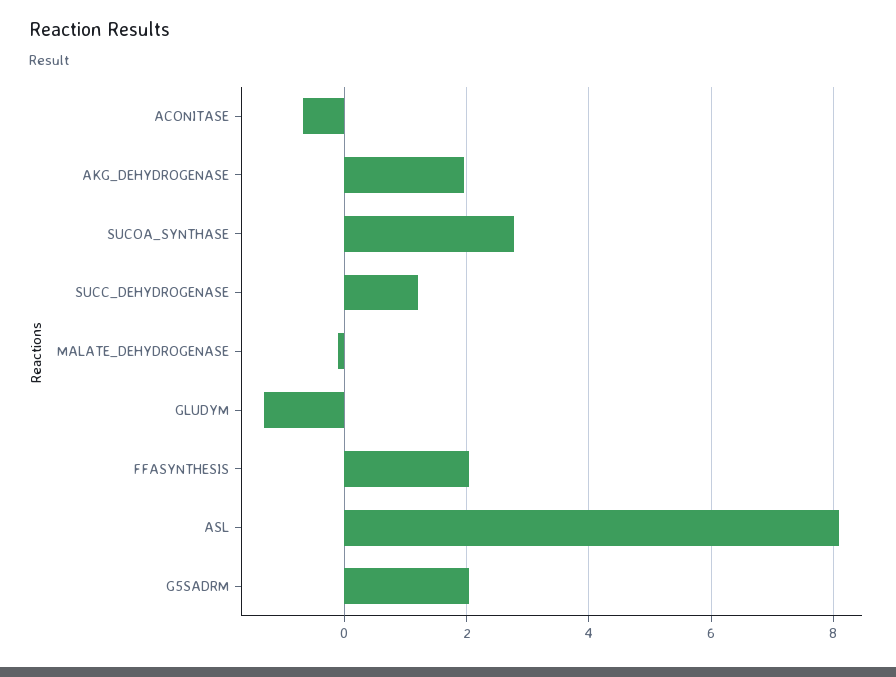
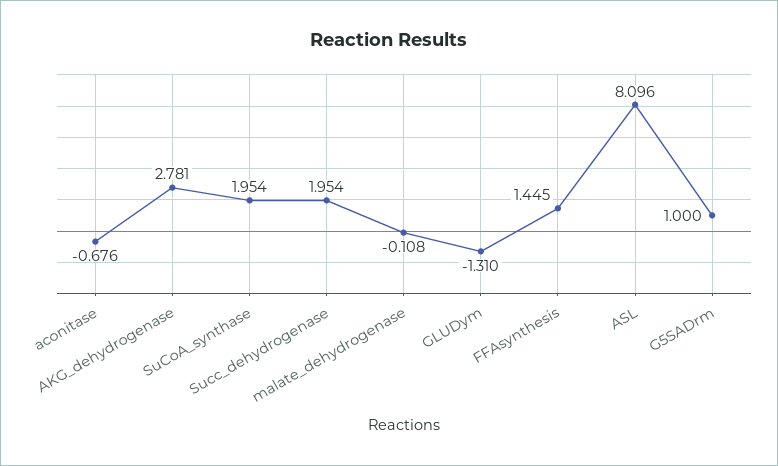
  {
    "ACONITASE": -0.676,
-   "AKG_DEHYDROGENASE": 2,
+   "AKG_DEHYDROGENASE": 2.781,
-   "SUCOA_SYNTHASE": 2.8,
+   "SUCOA_SYNTHASE": 1.954,
-   "SUCC_DEHYDROGENASE": 1.2,
+   "SUCC_DEHYDROGENASE": 1.954,
    "MALATE_DEHYDROGENASE": -0.108,
    "GLUDYM": -1.31,
-   "FFASYNTHESIS": 2,
+   "FFASYNTHESIS": 1.445,
    "ASL": 8.096,
-   "G5SADRM": 2
+   "G5SADRM": 1
  }

